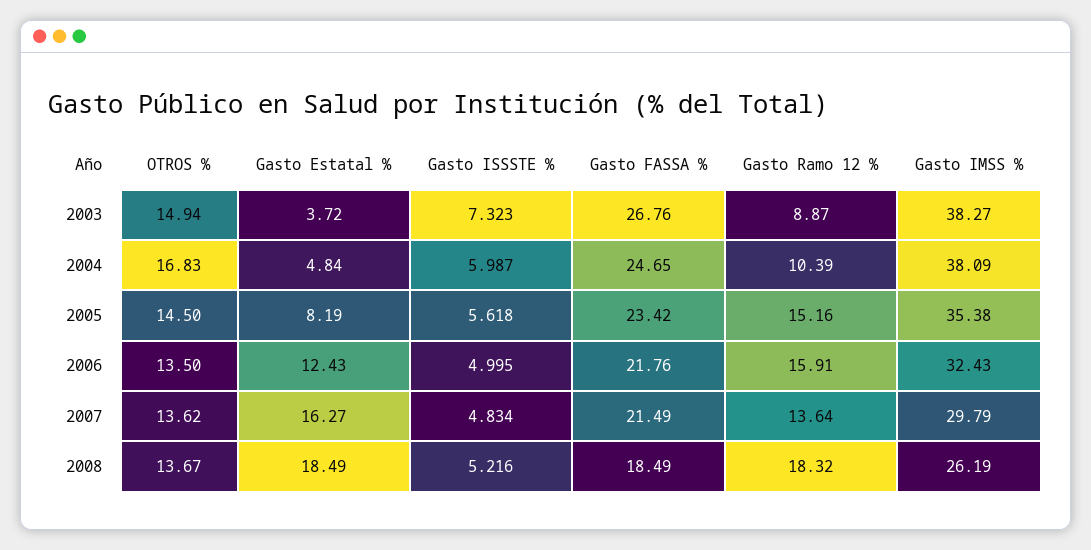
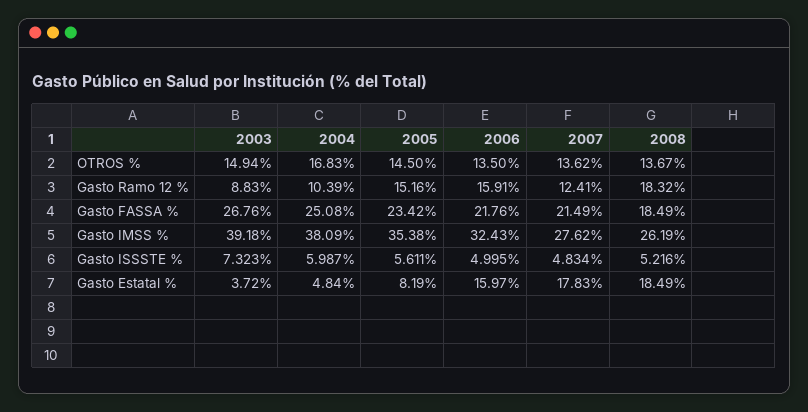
  {
    "OTROS %": {
      "2003": 14.94,
      "2004": 16.83,
      "2005": 14.5,
      "2006": 13.5,
      "2007": 13.62,
      "2008": 13.67
    },
    "Gasto Estatal %": {
      "2003": 3.72,
      "2004": 4.84,
      "2005": 8.19,
-     "2006": 12.43,
+     "2006": 15.97,
-     "2007": 16.27,
+     "2007": 17.83,
      "2008": 18.49
    },
    "Gasto ISSSTE %": {
      "2003": 7.323,
      "2004": 5.987,
-     "2005": 5.618,
+     "2005": 5.611,
      "2006": 4.995,
      "2007": 4.834,
      "2008": 5.216
    },
    "Gasto FASSA %": {
      "2003": 26.76,
-     "2004": 24.65,
+     "2004": 25.08,
      "2005": 23.42,
      "2006": 21.76,
      "2007": 21.49,
      "2008": 18.49
    },
    "Gasto Ramo 12 %": {
-     "2003": 8.87,
+     "2003": 8.83,
      "2004": 10.39,
      "2005": 15.16,
      "2006": 15.91,
-     "2007": 13.64,
+     "2007": 12.41,
      "2008": 18.32
    },
    "Gasto IMSS %": {
-     "2003": 38.27,
+     "2003": 39.18,
      "2004": 38.09,
      "2005": 35.38,
      "2006": 32.43,
-     "2007": 29.79,
+     "2007": 27.62,
      "2008": 26.19
    }
  }

